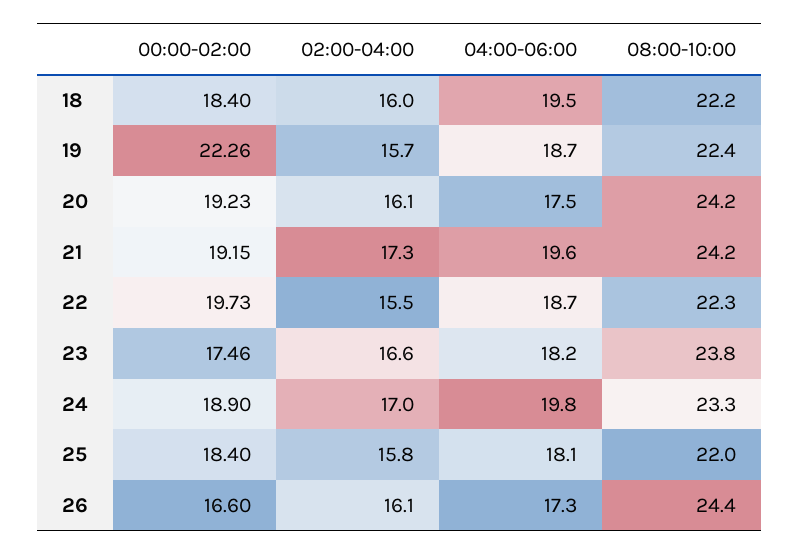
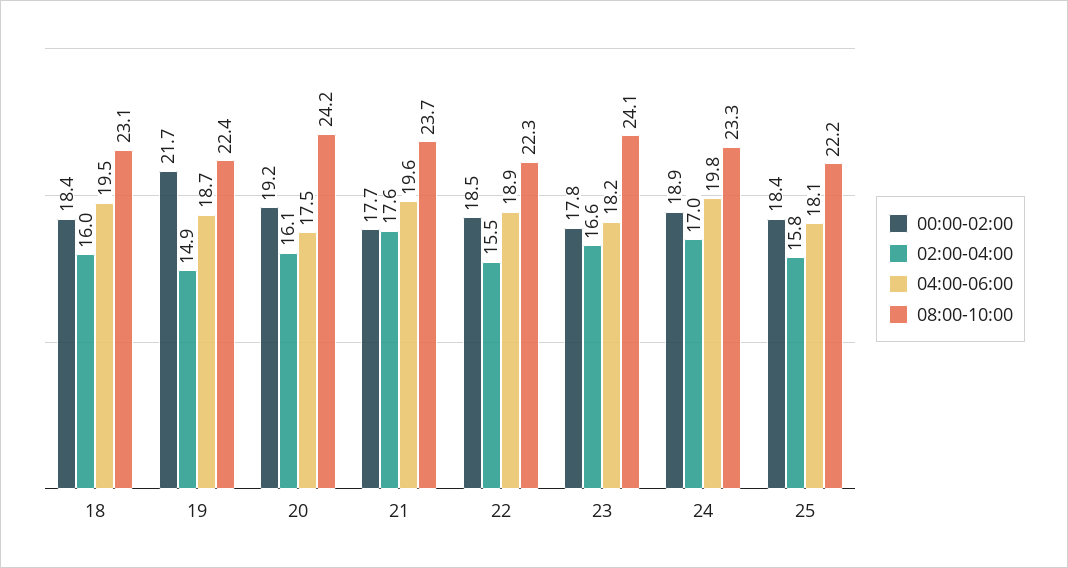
  {
    "00:00-02:00": {
      "18": 18.4,
-     "19": 22.26,
+     "19": 21.7,
      "20": 19.23,
-     "21": 19.15,
+     "21": 17.7,
-     "22": 19.73,
+     "22": 18.5,
-     "23": 17.46,
+     "23": 17.8,
      "24": 18.9,
-     "25": 18.4,
+     "25": 18.4
-     "26": 16.6
    },
    "02:00-04:00": {
      "18": 16,
-     "19": 15.7,
+     "19": 14.9,
      "20": 16.1,
-     "21": 17.3,
+     "21": 17.6,
      "22": 15.5,
      "23": 16.6,
      "24": 17,
-     "25": 15.8,
+     "25": 15.8
-     "26": 16.1
    },
    "04:00-06:00": {
      "18": 19.5,
      "19": 18.7,
      "20": 17.5,
      "21": 19.6,
-     "22": 18.7,
+     "22": 18.9,
      "23": 18.2,
      "24": 19.8,
-     "25": 18.1,
+     "25": 18.1
-     "26": 17.3
    },
    "08:00-10:00": {
-     "18": 22.2,
+     "18": 23.1,
      "19": 22.4,
      "20": 24.2,
-     "21": 24.2,
+     "21": 23.7,
      "22": 22.3,
-     "23": 23.8,
+     "23": 24.1,
      "24": 23.3,
-     "25": 22,
+     "25": 22.2
-     "26": 24.4
    }
  }

